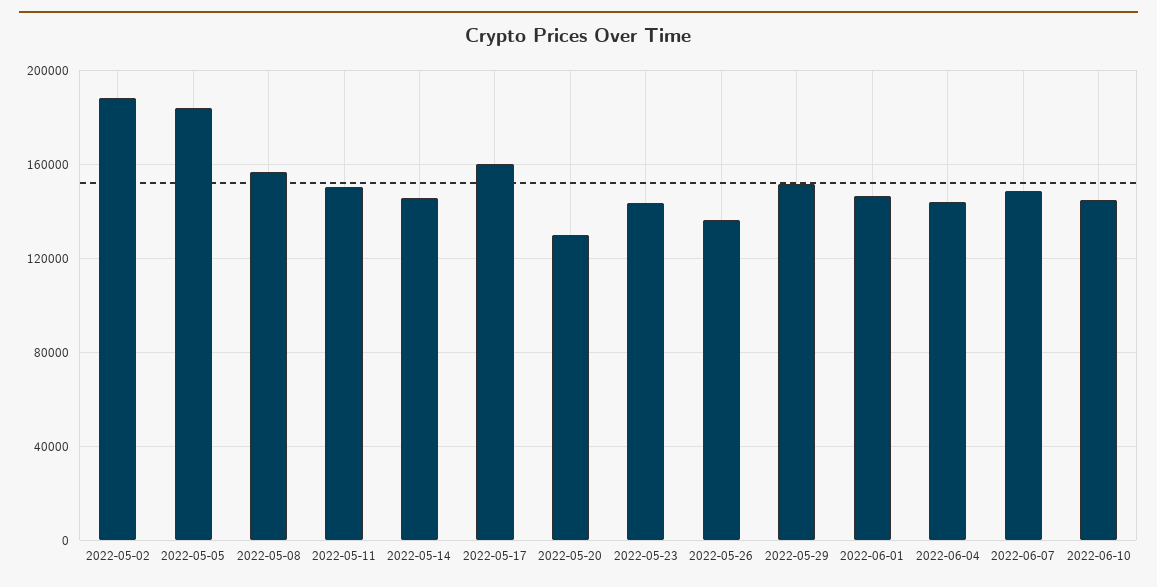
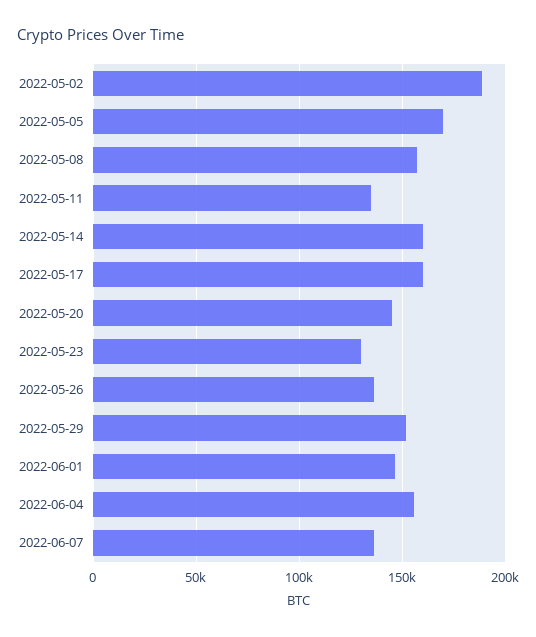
  {
    "2022-05-02": 190000,
-   "2022-05-05": 185000,
+   "2022-05-05": 170000,
    "2022-05-08": 155000,
-   "2022-05-11": 150000,
+   "2022-05-11": 135000,
-   "2022-05-14": 145000,
+   "2022-05-14": 160000,
    "2022-05-17": 160000,
-   "2022-05-20": 130000,
+   "2022-05-20": 145000,
-   "2022-05-23": 145000,
+   "2022-05-23": 130000,
    "2022-05-26": 135000,
    "2022-05-29": 150000,
    "2022-06-01": 145000,
-   "2022-06-04": 145000,
+   "2022-06-04": 155000,
-   "2022-06-07": 150000,
+   "2022-06-07": 135000
-   "2022-06-10": 145000
  }

